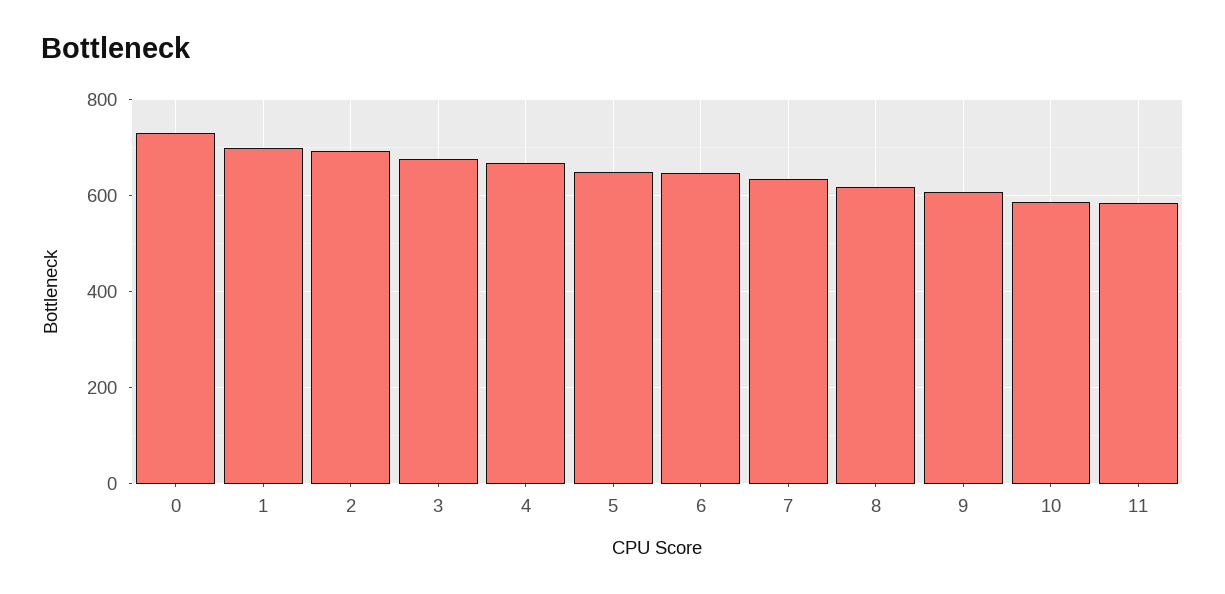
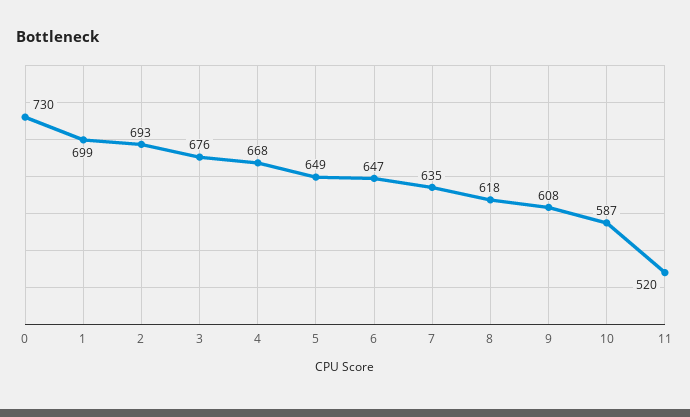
  {
    "0": 730,
    "1": 699,
    "2": 693,
    "3": 676,
    "4": 668,
    "5": 649,
    "6": 647,
    "7": 635,
    "8": 618,
    "9": 608,
    "10": 587,
-   "11": 580
+   "11": 520
  }

